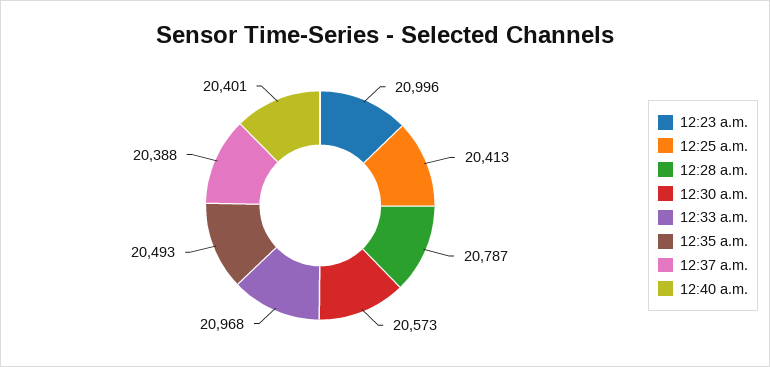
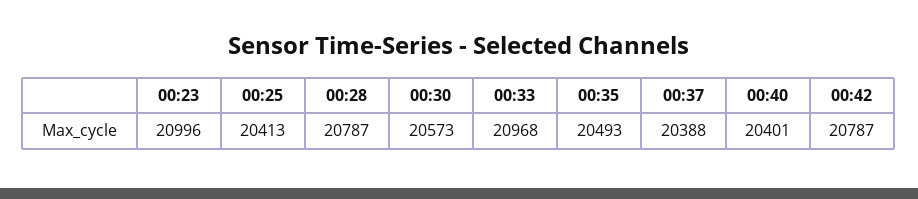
  {
    "12:23 a.m.": 20996,
    "12:25 a.m.": 20413,
    "12:28 a.m.": 20787,
    "12:30 a.m.": 20573,
    "12:33 a.m.": 20968,
    "12:35 a.m.": 20493,
    "12:37 a.m.": 20388,
-   "12:40 a.m.": 20401
+   "12:40 a.m.": 20401,
+   "00:42": 20787
  }

